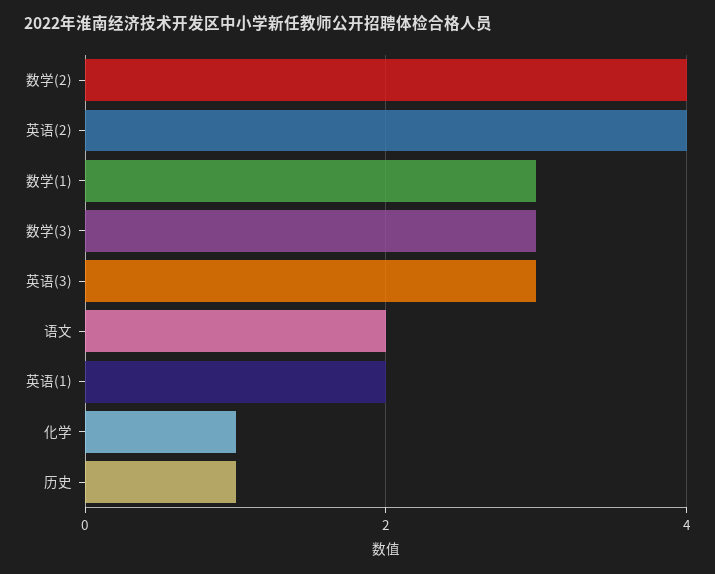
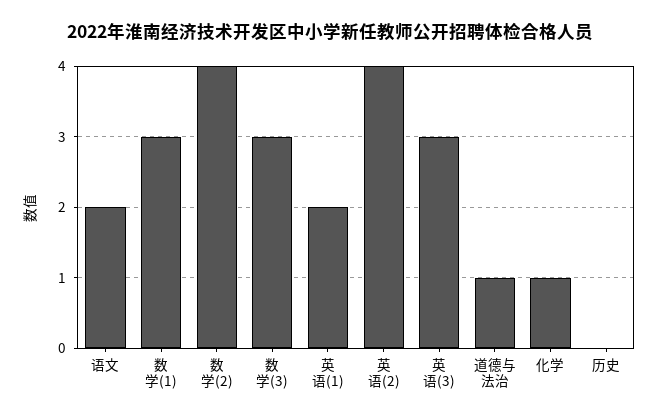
  {
    "数学(2)": 4,
    "英语(2)": 4,
    "数学(1)": 3,
    "数学(3)": 3,
    "英语(3)": 3,
    "语文": 2,
    "英语(1)": 2,
    "化学": 1,
-   "历史": 1
+   "历史": 0,
+   "道德与法治": 1
  }

